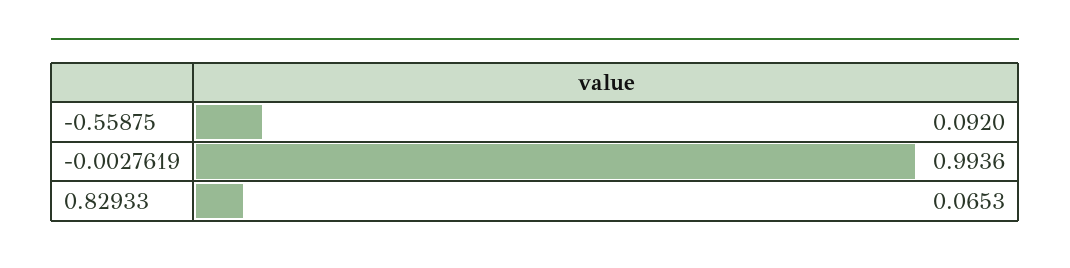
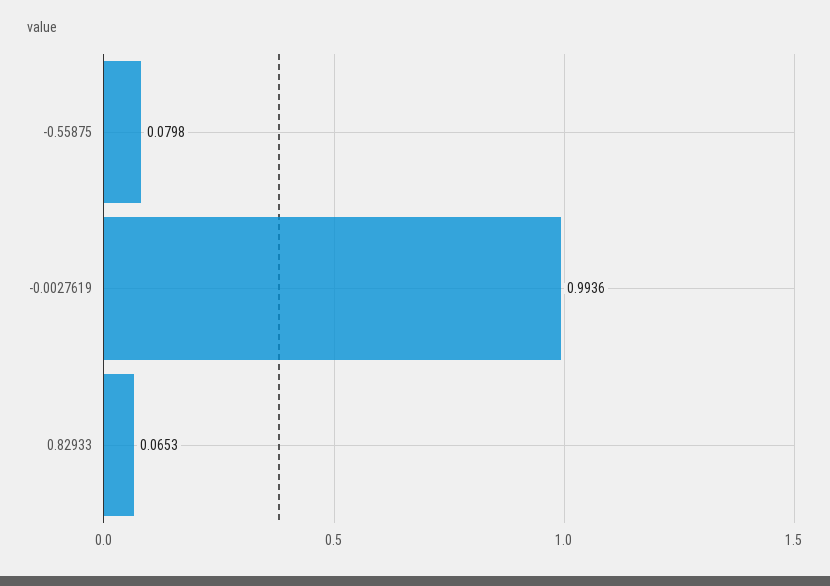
  {
-   "-0.55875": 0.092,
+   "-0.55875": 0.0798,
    "-0.0027619": 0.9936,
    "0.82933": 0.0653
  }

